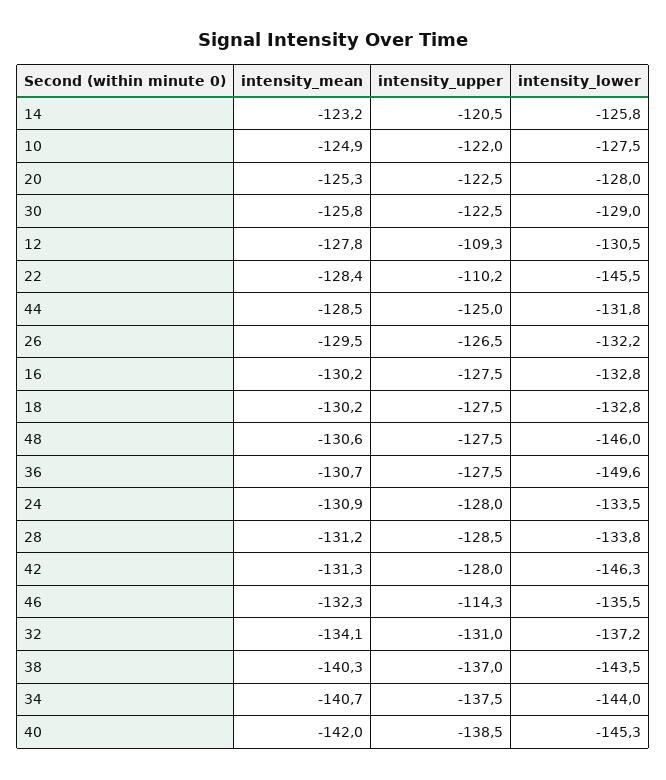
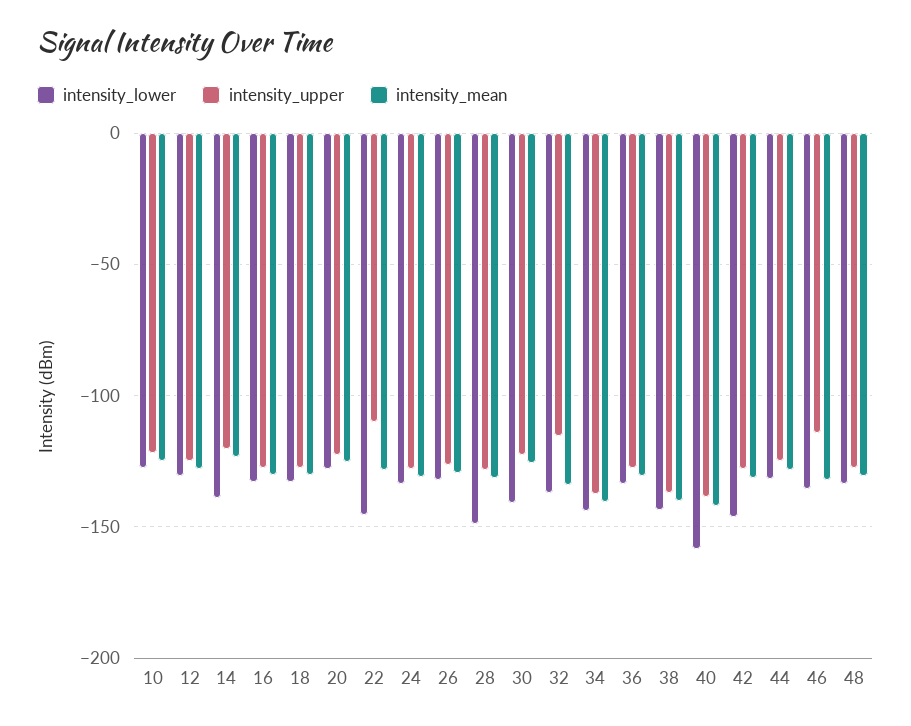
  {
    "intensity_mean": {
      "14": -123.2,
      "10": -124.9,
      "20": -125.3,
      "30": -125.8,
      "12": -127.8,
      "22": -128.4,
      "44": -128.5,
      "26": -129.5,
      "16": -130.2,
      "18": -130.2,
      "48": -130.6,
      "36": -130.7,
      "24": -130.9,
      "28": -131.2,
      "42": -131.3,
      "46": -132.3,
      "32": -134.1,
      "38": -140.3,
      "34": -140.7,
      "40": -142
    },
    "intensity_upper": {
      "14": -120.5,
      "10": -122,
      "20": -122.5,
      "30": -122.5,
-     "12": -109.3,
+     "12": -125,
      "22": -110.2,
      "44": -125,
      "26": -126.5,
      "16": -127.5,
      "18": -127.5,
      "48": -127.5,
      "36": -127.5,
      "24": -128,
      "28": -128.5,
      "42": -128,
      "46": -114.3,
-     "32": -131,
+     "32": -115,
      "38": -137,
      "34": -137.5,
      "40": -138.5
    },
    "intensity_lower": {
-     "14": -125.8,
+     "14": -140,
      "10": -127.5,
      "20": -128,
-     "30": -129,
+     "30": -140,
      "12": -130.5,
      "22": -145.5,
      "44": -131.8,
      "26": -132.2,
      "16": -132.8,
      "18": -132.8,
-     "48": -146,
+     "48": -135,
-     "36": -149.6,
+     "36": -135,
      "24": -133.5,
-     "28": -133.8,
+     "28": -150,
      "42": -146.3,
      "46": -135.5,
      "32": -137.2,
      "38": -143.5,
      "34": -144,
-     "40": -145.3
+     "40": -160
    }
  }

